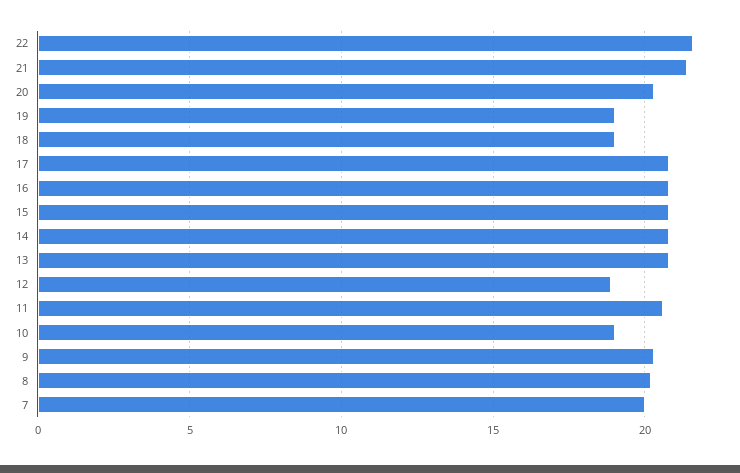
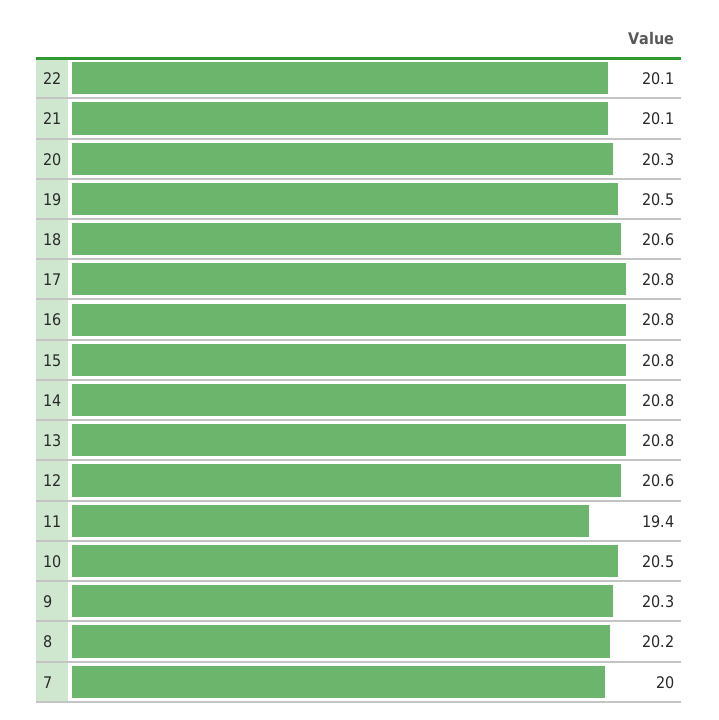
  {
-   "22": 21.5,
+   "22": 20.1,
-   "21": 21.5,
+   "21": 20.1,
    "20": 20.3,
-   "19": 19,
+   "19": 20.5,
-   "18": 19,
+   "18": 20.6,
    "17": 20.8,
    "16": 20.8,
    "15": 20.8,
    "14": 20.8,
    "13": 20.8,
-   "12": 19,
+   "12": 20.6,
-   "11": 20.5,
+   "11": 19.4,
-   "10": 19,
+   "10": 20.5,
    "9": 20.3,
    "8": 20.2,
    "7": 20
  }

